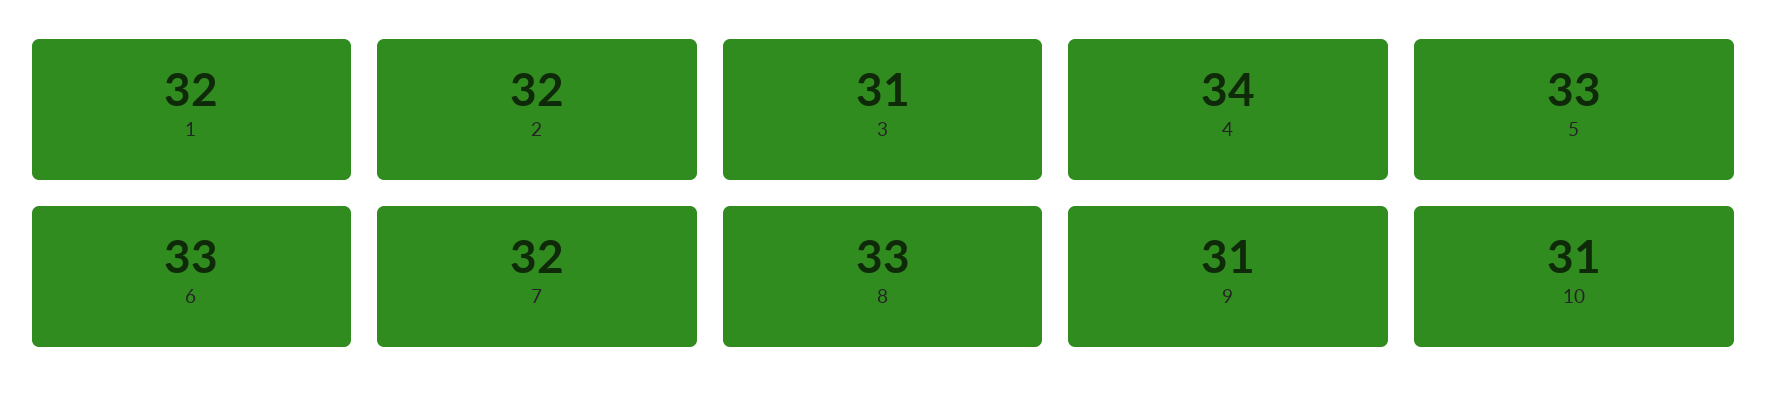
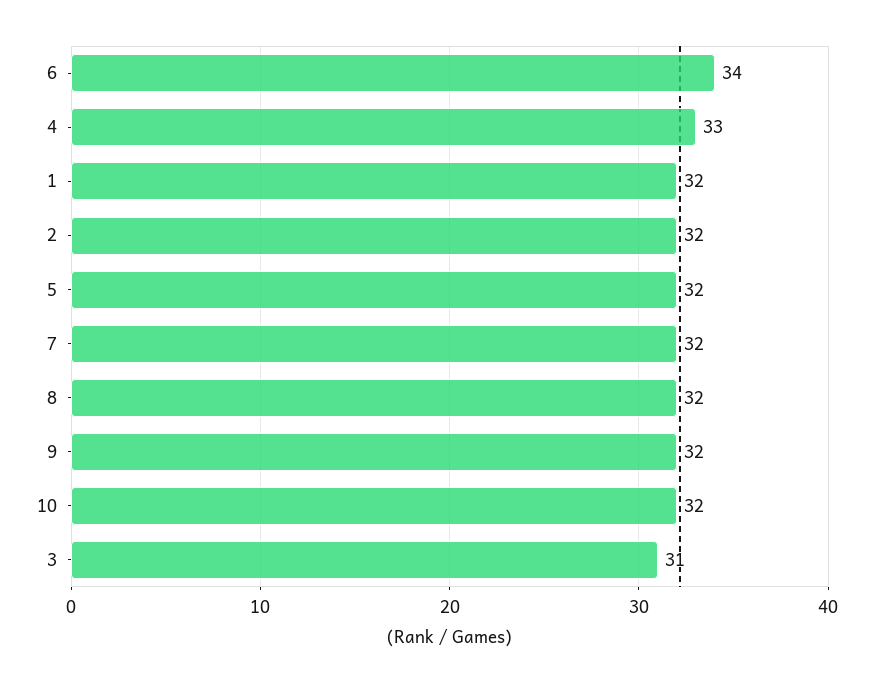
  {
    "1": 32,
    "2": 32,
    "3": 31,
-   "4": 34,
+   "4": 33,
-   "5": 33,
+   "5": 32,
-   "6": 33,
+   "6": 34,
    "7": 32,
-   "8": 33,
+   "8": 32,
-   "9": 31,
+   "9": 32,
-   "10": 31
+   "10": 32
  }

